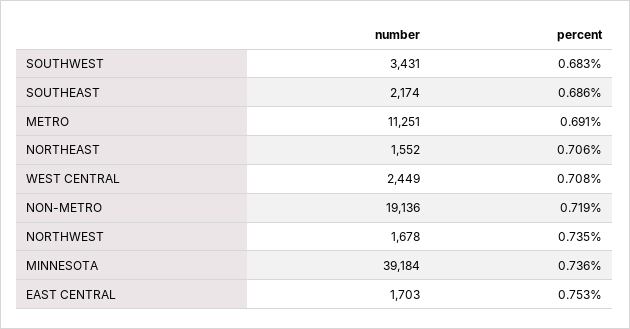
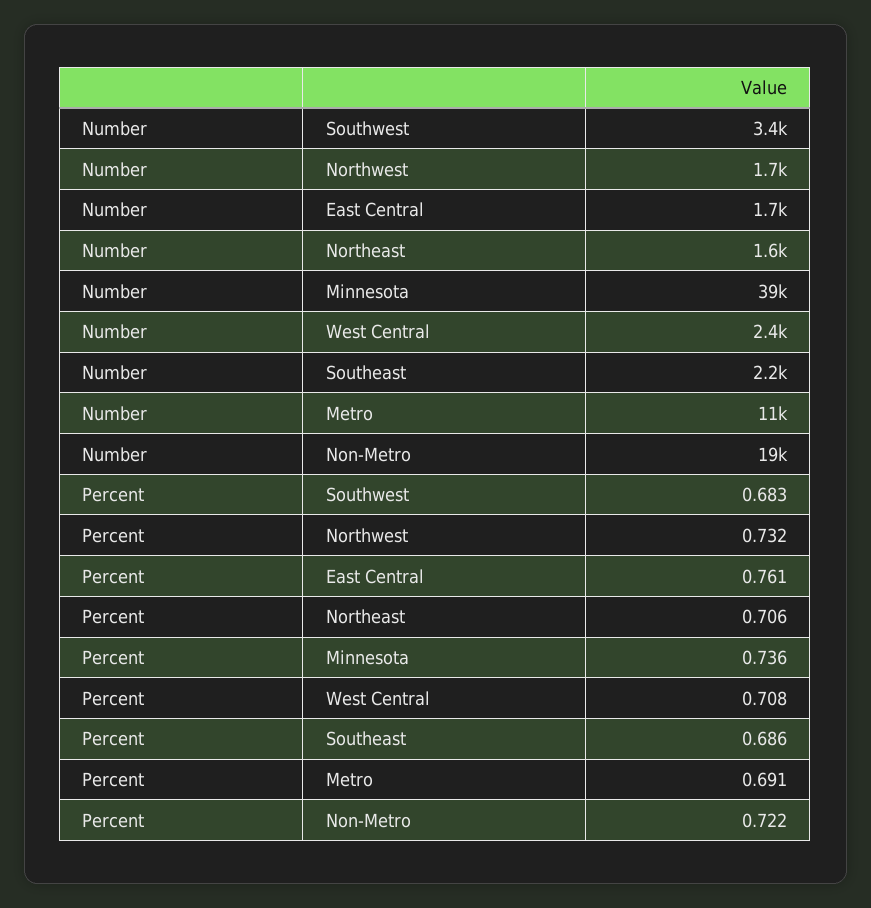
  {
    "number": {
      "SOUTHWEST": 3431,
      "SOUTHEAST": 2174,
      "METRO": 11251,
      "NORTHEAST": 1552,
      "WEST CENTRAL": 2449,
      "NON-METRO": 19136,
      "NORTHWEST": 1678,
      "MINNESOTA": 39184,
      "EAST CENTRAL": 1703
    },
    "percent": {
      "SOUTHWEST": 0.683,
      "SOUTHEAST": 0.686,
      "METRO": 0.691,
      "NORTHEAST": 0.706,
      "WEST CENTRAL": 0.708,
-     "NON-METRO": 0.719,
+     "NON-METRO": 0.722,
-     "NORTHWEST": 0.735,
+     "NORTHWEST": 0.732,
      "MINNESOTA": 0.736,
-     "EAST CENTRAL": 0.753
+     "EAST CENTRAL": 0.761
    }
  }

